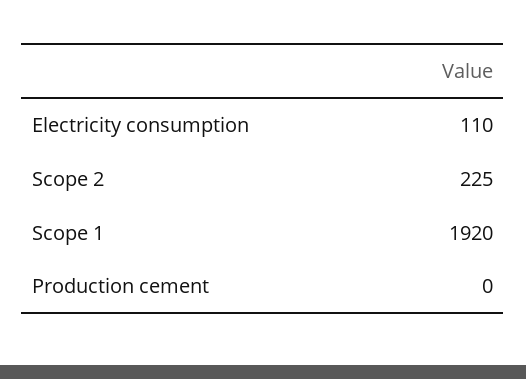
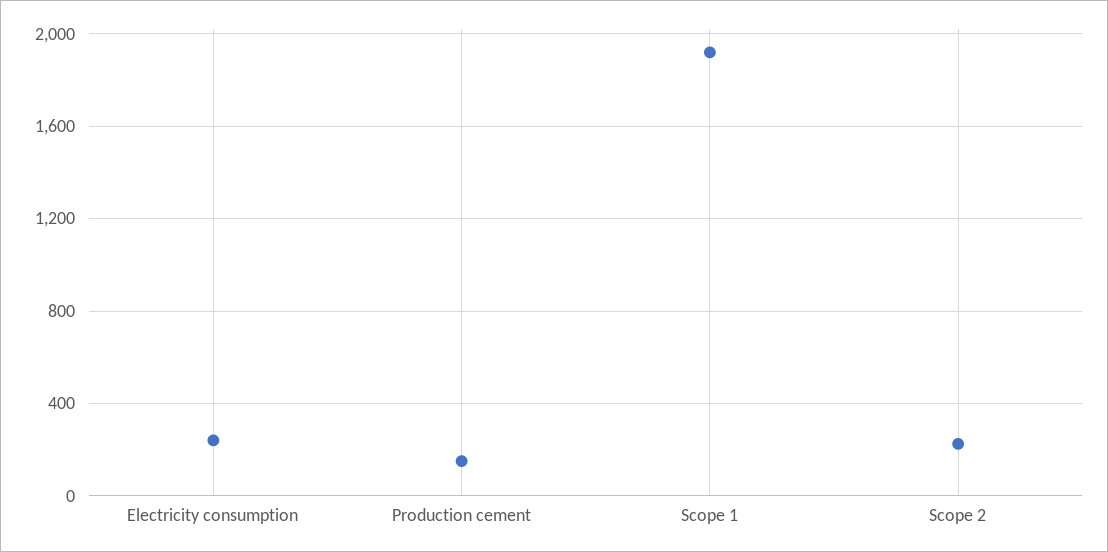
  {
-   "Electricity consumption": 110,
+   "Electricity consumption": 250,
    "Scope 2": 225,
    "Scope 1": 1920,
-   "Production cement": 0
+   "Production cement": 150
  }

